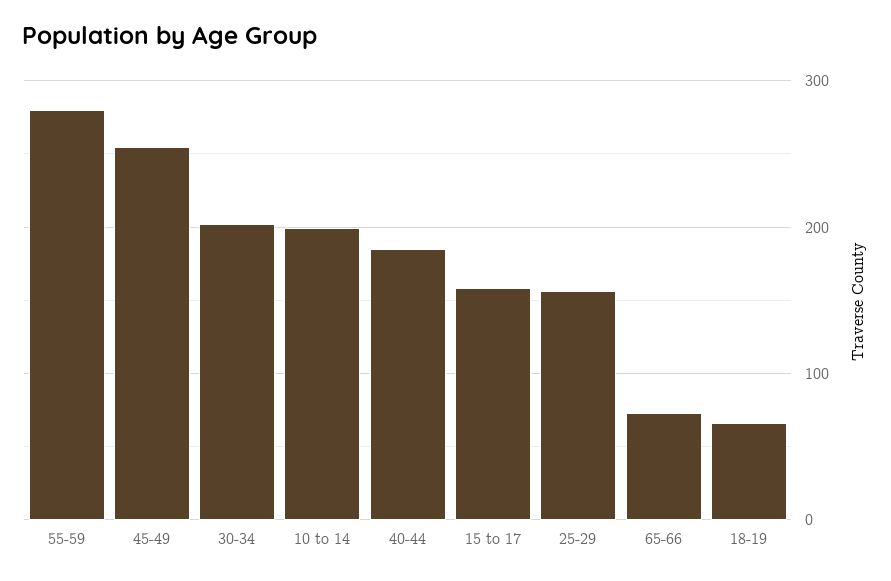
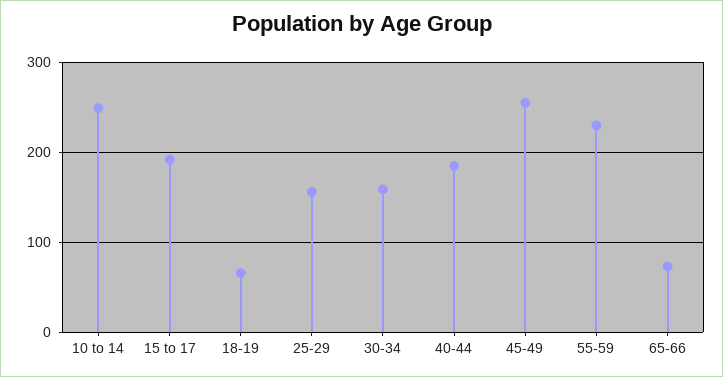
  {
-   "55-59": 280,
+   "55-59": 230,
    "45-49": 260,
-   "30-34": 200,
+   "30-34": 160,
-   "10 to 14": 200,
+   "10 to 14": 250,
    "40-44": 190,
-   "15 to 17": 160,
+   "15 to 17": 190,
    "25-29": 160,
    "65-66": 70,
    "18-19": 70
  }

